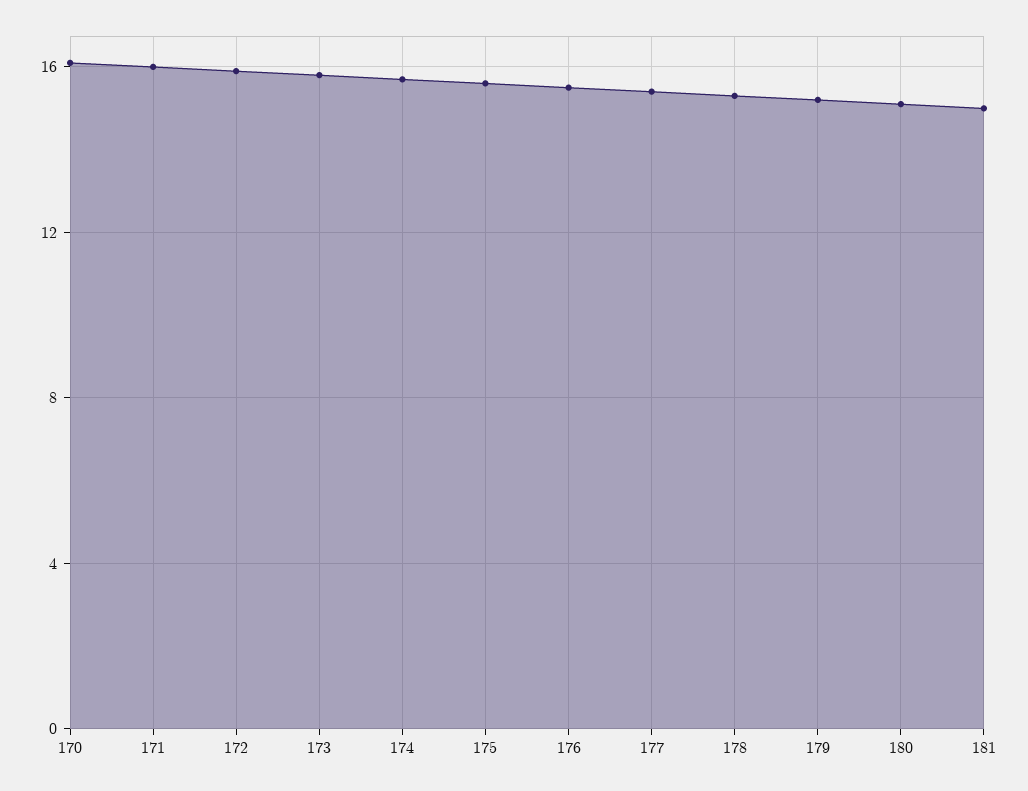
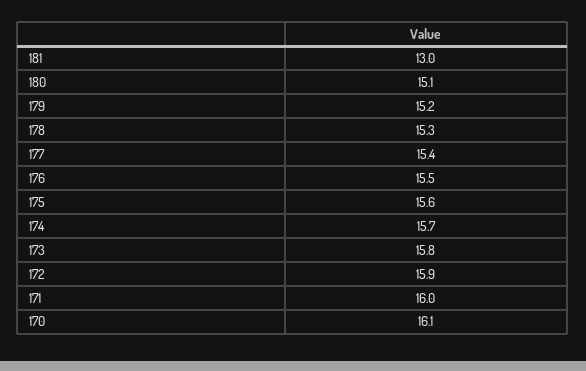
  {
    "170": 16.1,
    "171": 16,
    "172": 15.9,
    "173": 15.8,
    "174": 15.7,
    "175": 15.6,
    "176": 15.5,
    "177": 15.4,
    "178": 15.3,
    "179": 15.2,
    "180": 15.1,
-   "181": 15
+   "181": 13
  }

